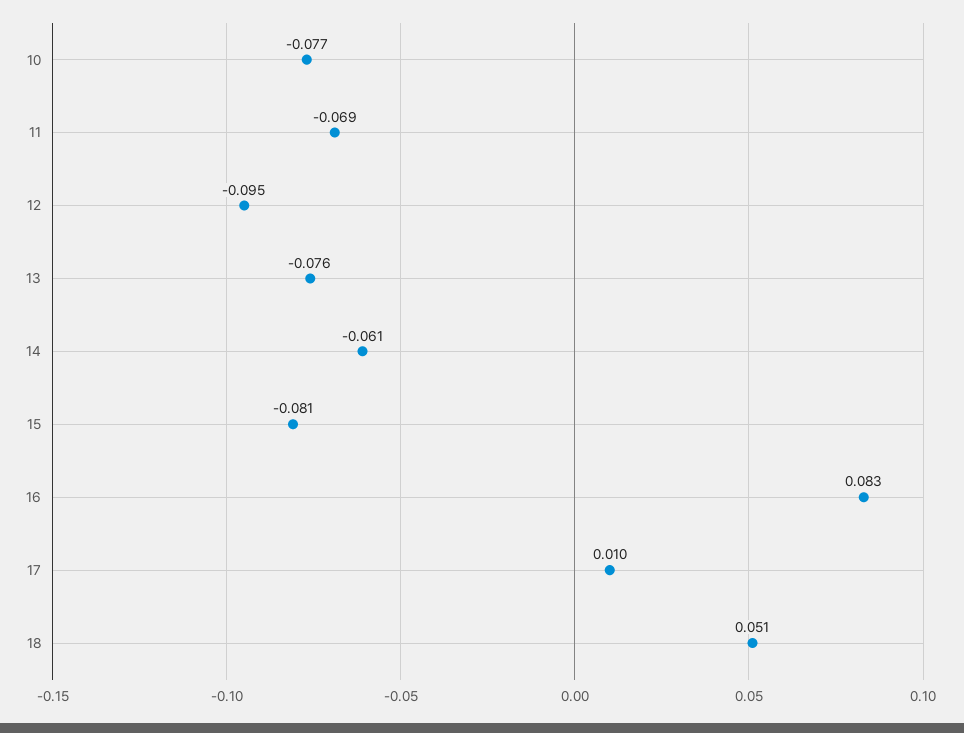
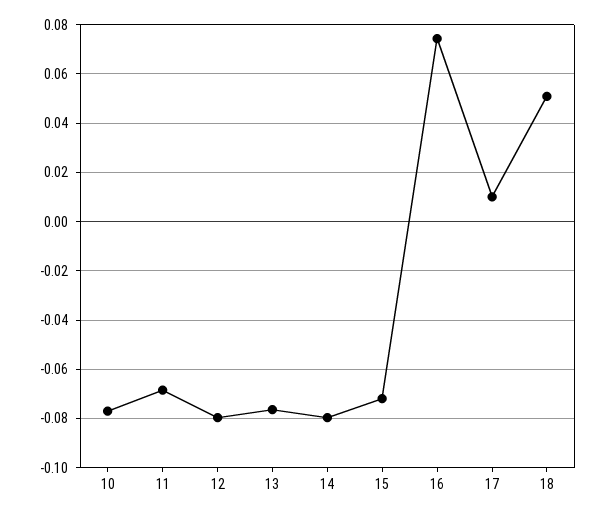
  {
    "10": -0.077,
    "11": -0.069,
-   "12": -0.095,
+   "12": -0.08,
    "13": -0.076,
-   "14": -0.061,
+   "14": -0.08,
-   "15": -0.081,
+   "15": -0.0725,
-   "16": 0.083,
+   "16": 0.075,
    "17": 0.01,
    "18": 0.051
  }

